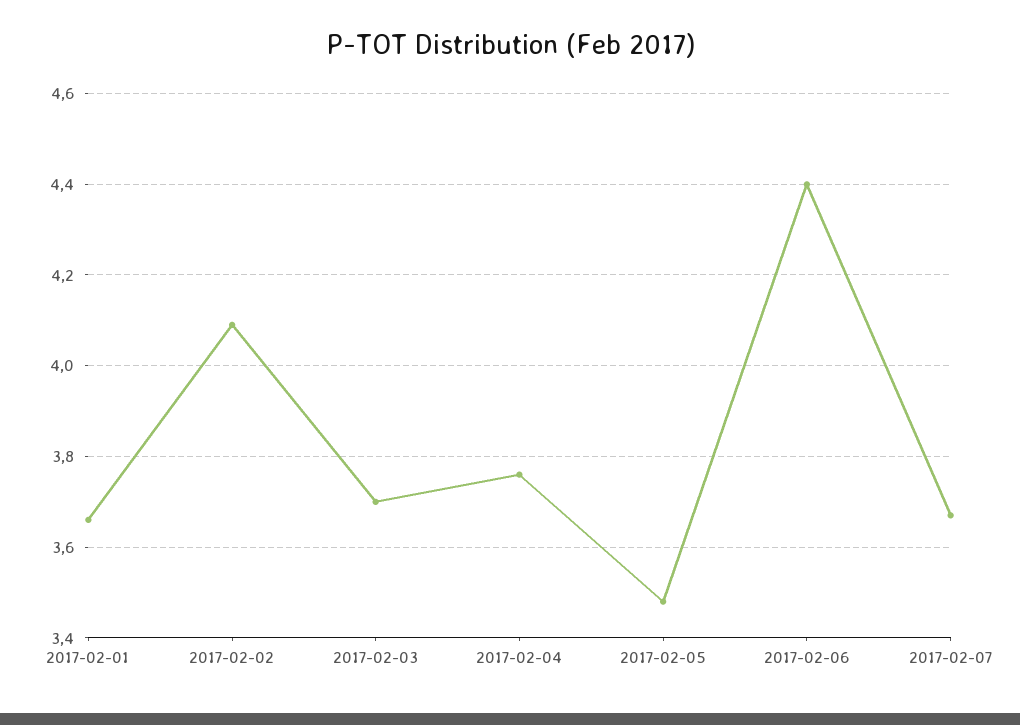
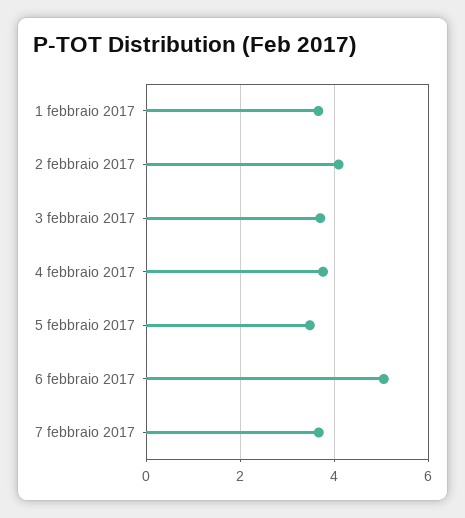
  {
    "2017-02-01": 3.65,
    "2017-02-02": 4.1,
    "2017-02-03": 3.7,
    "2017-02-04": 3.75,
    "2017-02-05": 3.5,
-   "2017-02-06": 4.4,
+   "2017-02-06": 5,
    "2017-02-07": 3.65
  }

